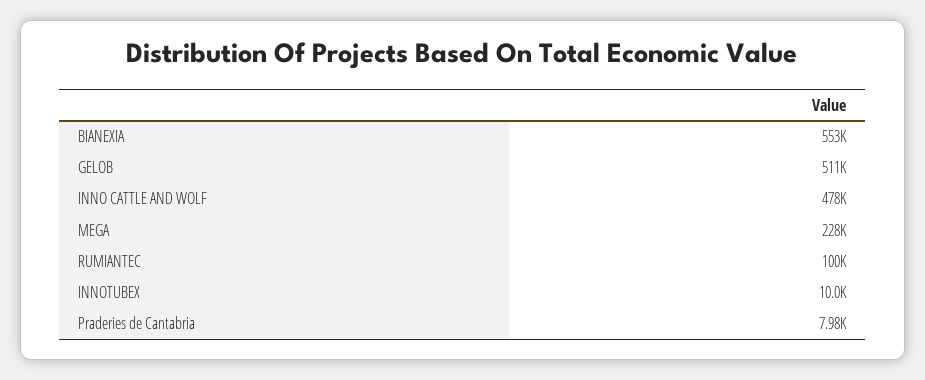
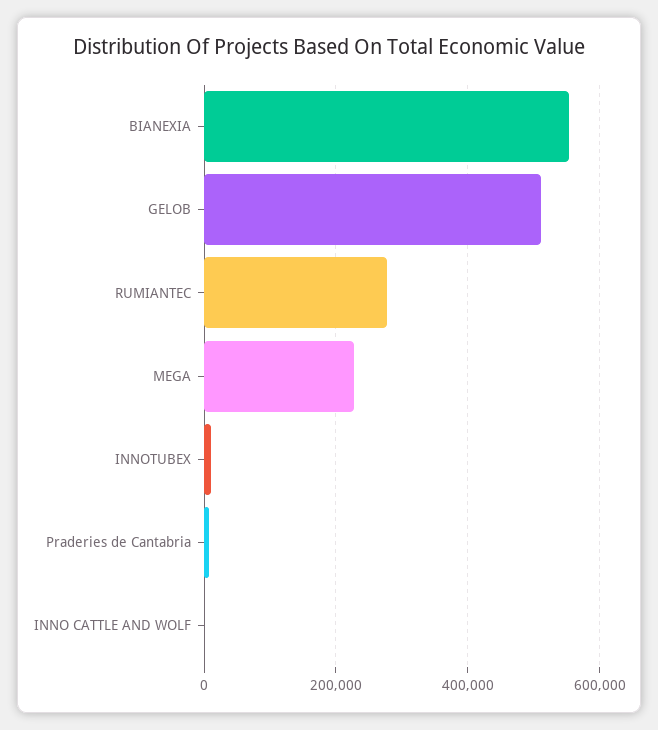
  {
    "BIANEXIA": 553000,
    "GELOB": 511000,
-   "INNO CATTLE AND WOLF": 478000,
+   "INNO CATTLE AND WOLF": 0,
    "MEGA": 228000,
-   "RUMIANTEC": 100000,
+   "RUMIANTEC": 280000,
    "INNOTUBEX": 10000,
    "Praderies de Cantabria": 7980
  }

